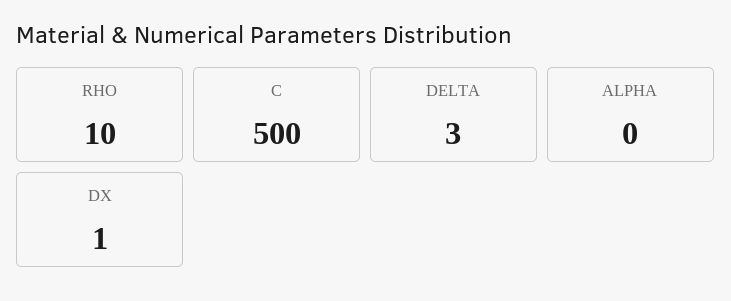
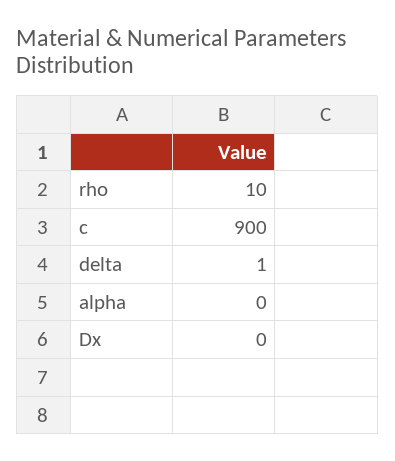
  {
    "RHO": 10,
-   "C": 500,
+   "C": 900,
-   "DELTA": 3,
+   "DELTA": 1,
    "ALPHA": 0,
-   "DX": 1
+   "DX": 0
  }

